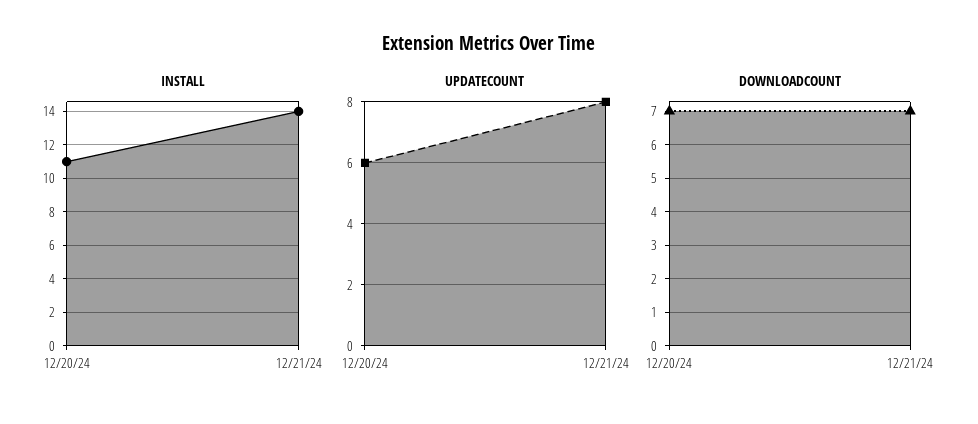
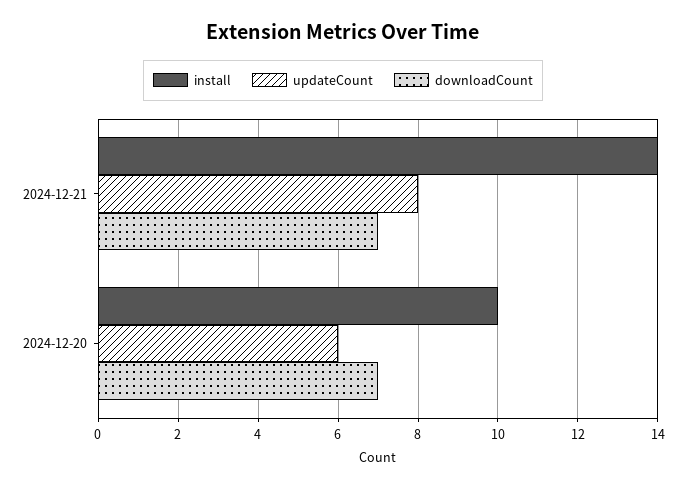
  {
    "INSTALL": {
-     "12/20/24": 11,
+     "12/20/24": 10,
      "12/21/24": 14
    },
    "UPDATECOUNT": {
      "12/20/24": 6,
      "12/21/24": 8
    },
    "DOWNLOADCOUNT": {
      "12/20/24": 7,
      "12/21/24": 7
    }
  }

